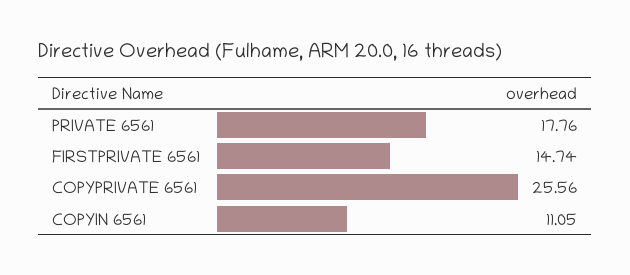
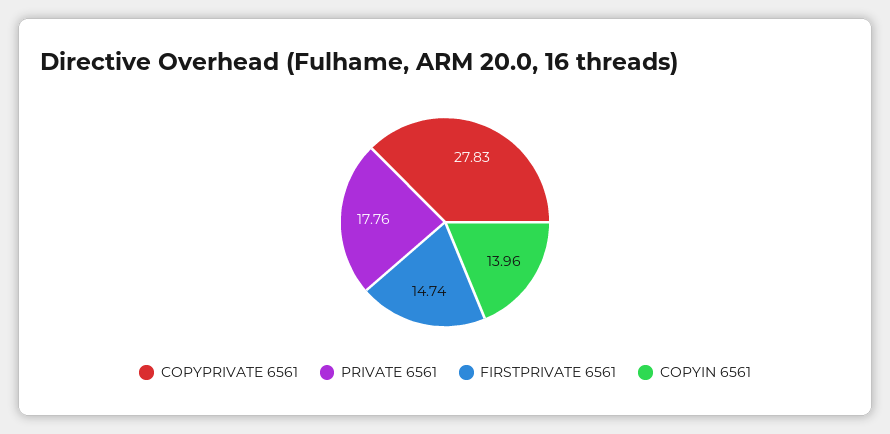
  {
    "PRIVATE 6561": 17.76,
    "FIRSTPRIVATE 6561": 14.74,
-   "COPYPRIVATE 6561": 25.56,
+   "COPYPRIVATE 6561": 27.83,
-   "COPYIN 6561": 11.05
+   "COPYIN 6561": 13.96
  }

